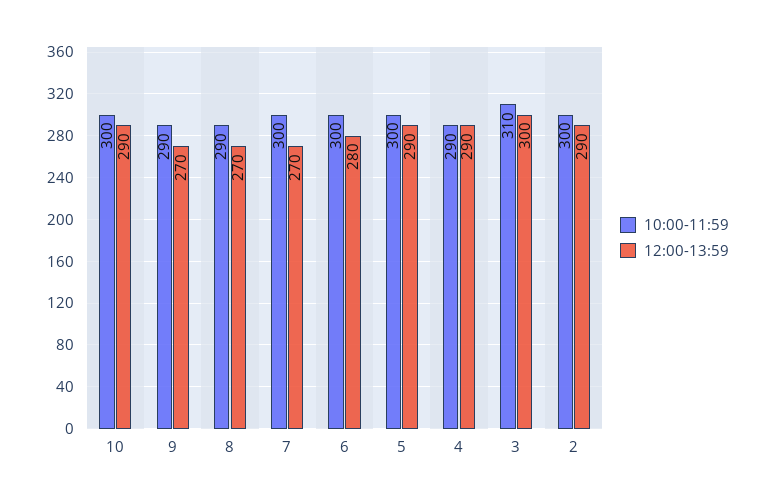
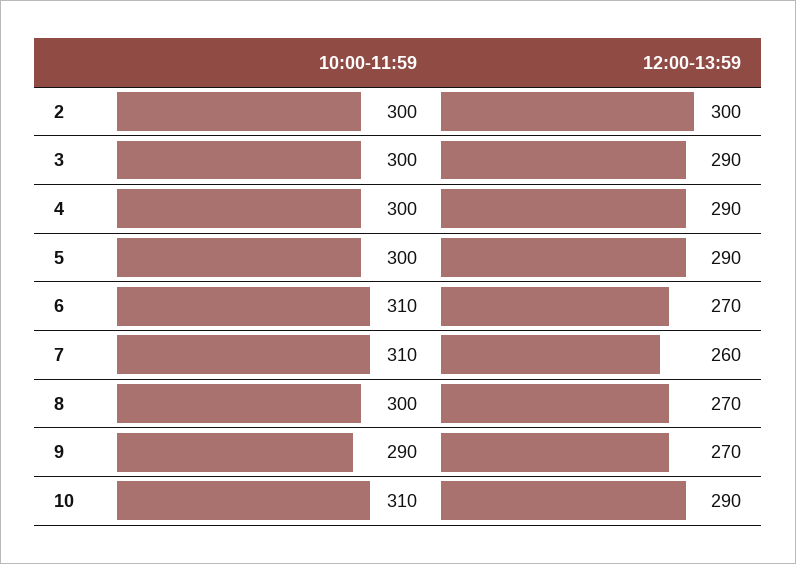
  {
    "10:00-11:59": {
-     "10": 300,
+     "10": 310,
      "9": 290,
-     "8": 290,
+     "8": 300,
-     "7": 300,
+     "7": 310,
-     "6": 300,
+     "6": 310,
      "5": 300,
-     "4": 290,
+     "4": 300,
-     "3": 310,
+     "3": 300,
      "2": 300
    },
    "12:00-13:59": {
      "10": 290,
      "9": 270,
      "8": 270,
-     "7": 270,
+     "7": 260,
-     "6": 280,
+     "6": 270,
      "5": 290,
      "4": 290,
-     "3": 300,
+     "3": 290,
-     "2": 290
+     "2": 300
    }
  }

